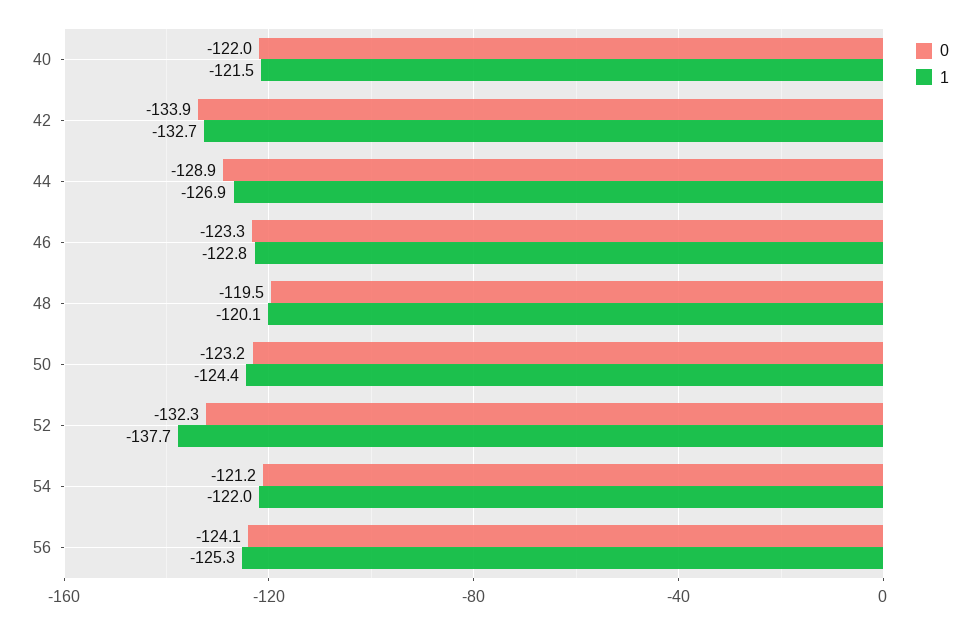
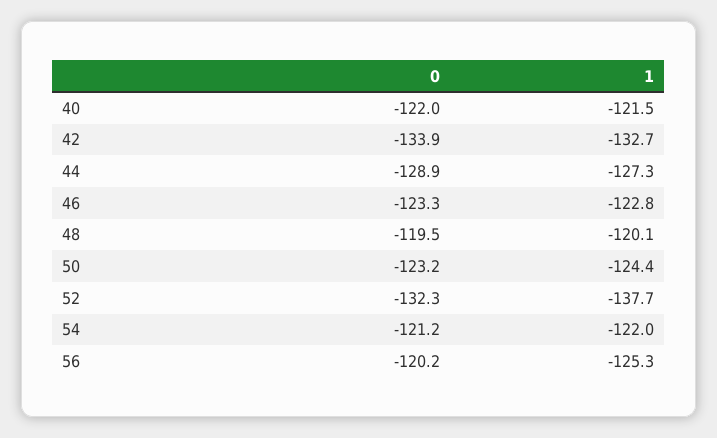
  {
    "0": {
      "40": -122,
      "42": -133.9,
      "44": -128.9,
      "46": -123.3,
      "48": -119.5,
      "50": -123.2,
      "52": -132.3,
      "54": -121.2,
-     "56": -124.1
+     "56": -120.2
    },
    "1": {
      "40": -121.5,
      "42": -132.7,
-     "44": -126.9,
+     "44": -127.3,
      "46": -122.8,
      "48": -120.1,
      "50": -124.4,
      "52": -137.7,
      "54": -122,
      "56": -125.3
    }
  }

